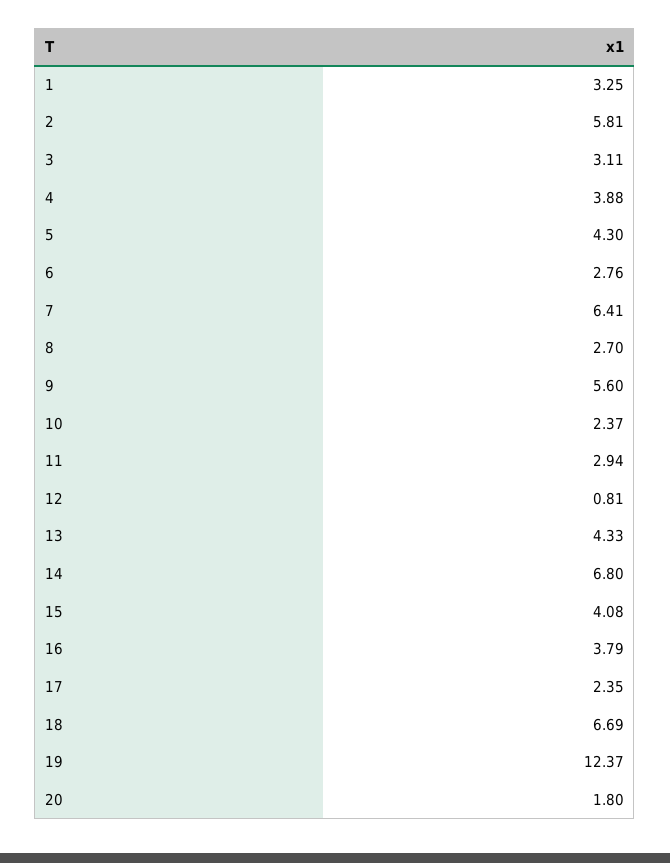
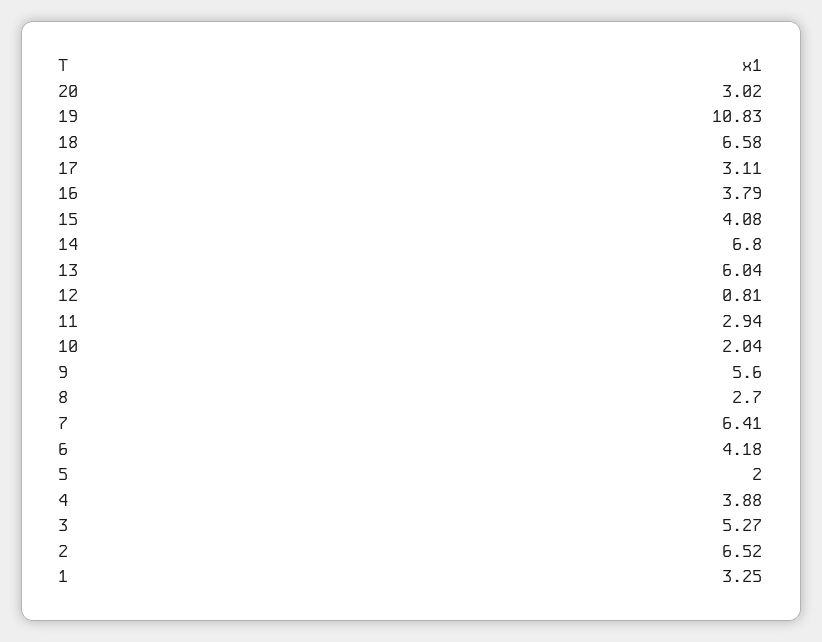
  {
    "1": 3.25,
-   "2": 5.81,
+   "2": 6.52,
-   "3": 3.11,
+   "3": 5.27,
    "4": 3.88,
-   "5": 4.3,
+   "5": 2,
-   "6": 2.76,
+   "6": 4.18,
    "7": 6.41,
    "8": 2.7,
    "9": 5.6,
-   "10": 2.37,
+   "10": 2.04,
    "11": 2.94,
    "12": 0.81,
-   "13": 4.33,
+   "13": 6.04,
    "14": 6.8,
    "15": 4.08,
    "16": 3.79,
-   "17": 2.35,
+   "17": 3.11,
-   "18": 6.69,
+   "18": 6.58,
-   "19": 12.37,
+   "19": 10.83,
-   "20": 1.8
+   "20": 3.02
  }

